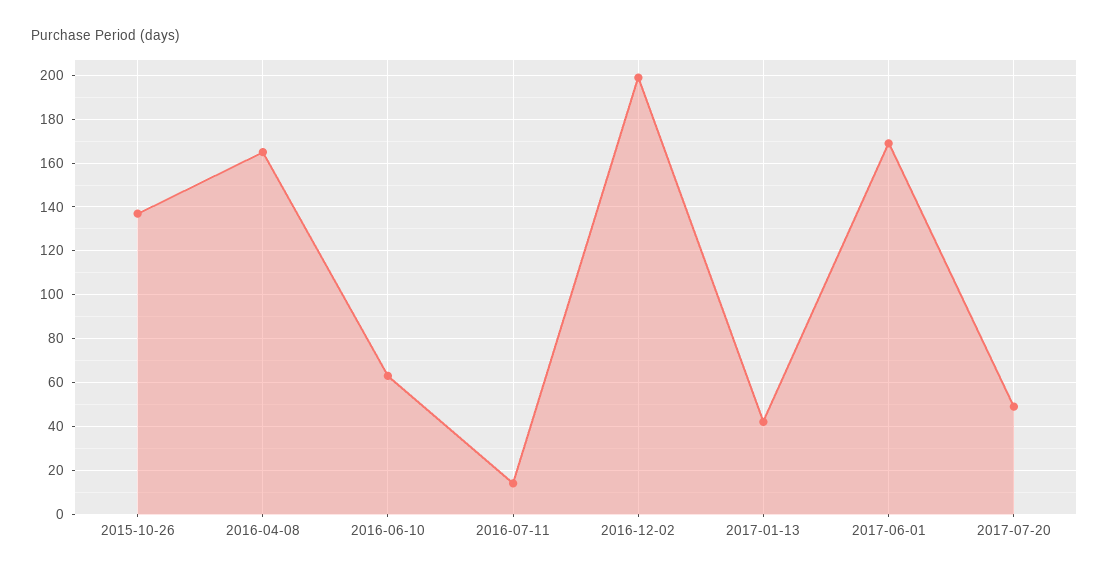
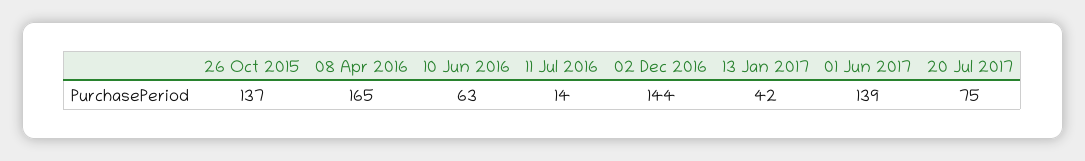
  {
    "2015-10-26": 137,
    "2016-04-08": 165,
    "2016-06-10": 63,
    "2016-07-11": 14,
-   "2016-12-02": 200,
+   "2016-12-02": 144,
    "2017-01-13": 42,
-   "2017-06-01": 170,
+   "2017-06-01": 139,
-   "2017-07-20": 50
+   "2017-07-20": 75
  }

